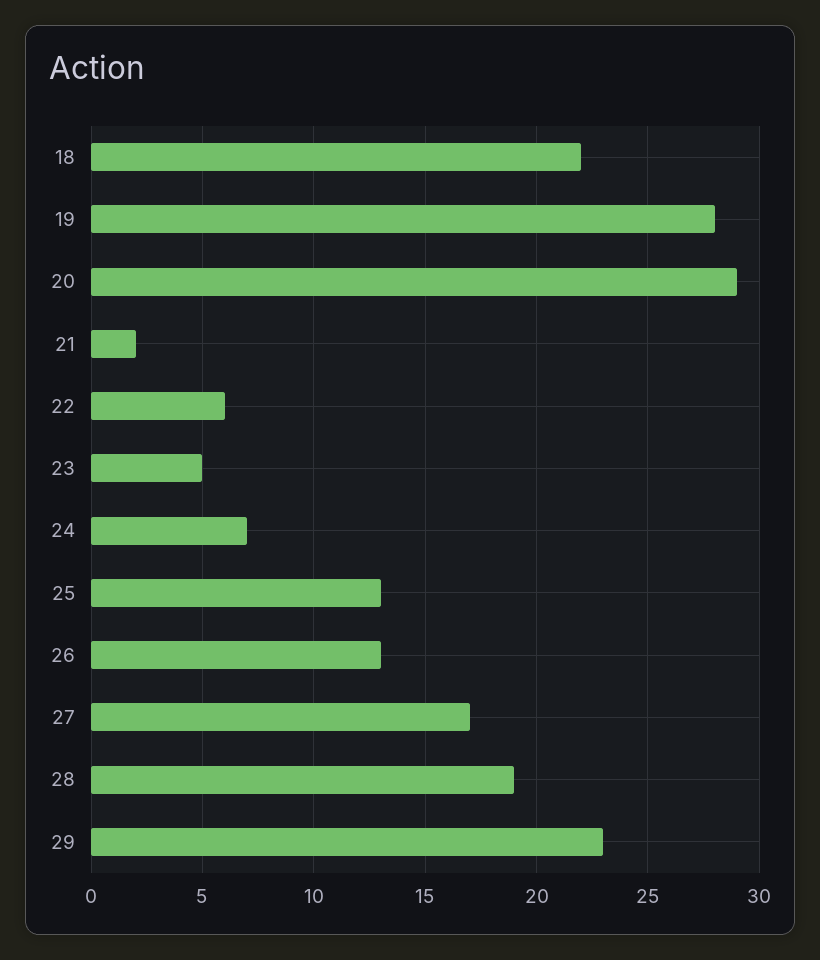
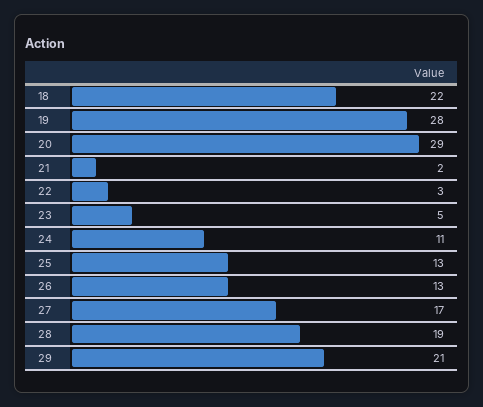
  {
    "18": 22,
    "19": 28,
    "20": 29,
    "21": 2,
-   "22": 6,
+   "22": 3,
    "23": 5,
-   "24": 7,
+   "24": 11,
    "25": 13,
    "26": 13,
    "27": 17,
    "28": 19,
-   "29": 23
+   "29": 21
  }

